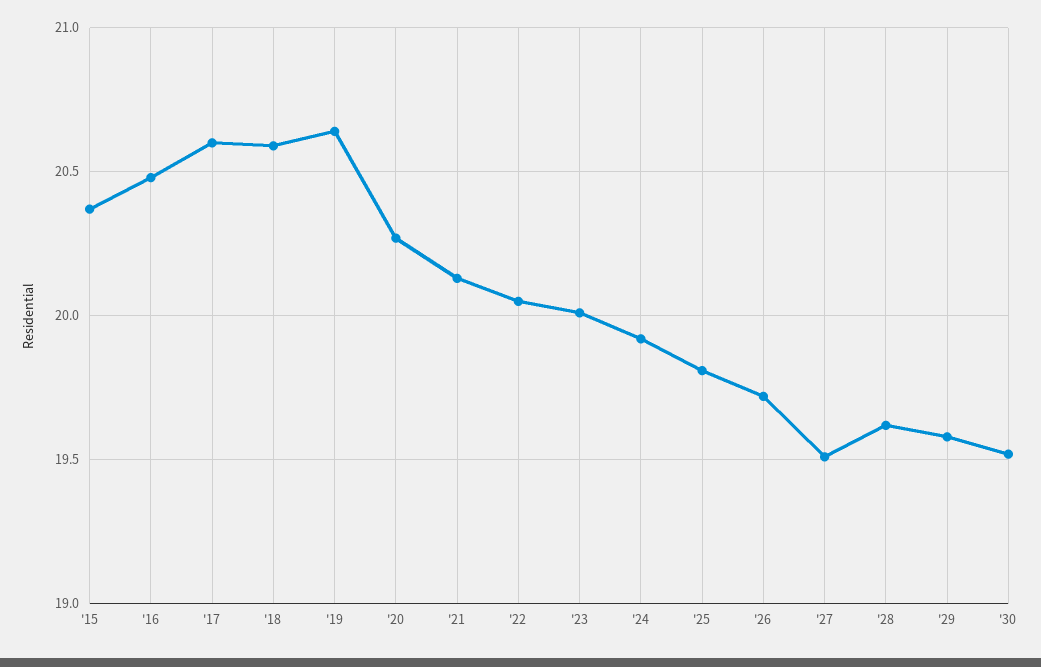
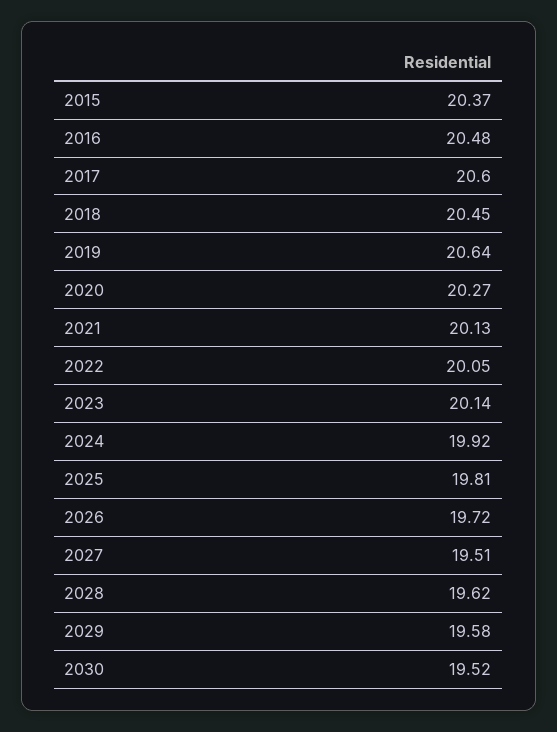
  {
    "'15": 20.37,
    "'16": 20.48,
    "'17": 20.6,
-   "'18": 20.6,
+   "'18": 20.45,
    "'19": 20.64,
    "'20": 20.27,
    "'21": 20.13,
    "'22": 20.05,
-   "'23": 20,
+   "'23": 20.14,
    "'24": 19.92,
    "'25": 19.81,
    "'26": 19.72,
    "'27": 19.51,
    "'28": 19.62,
    "'29": 19.58,
    "'30": 19.52
  }

